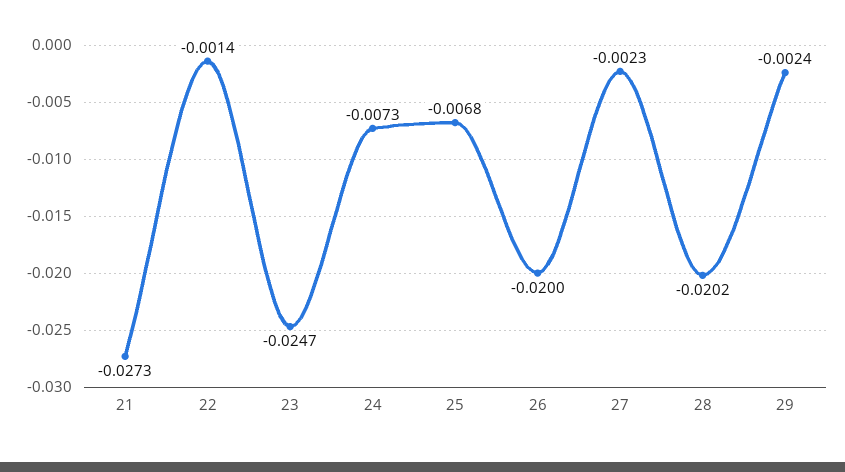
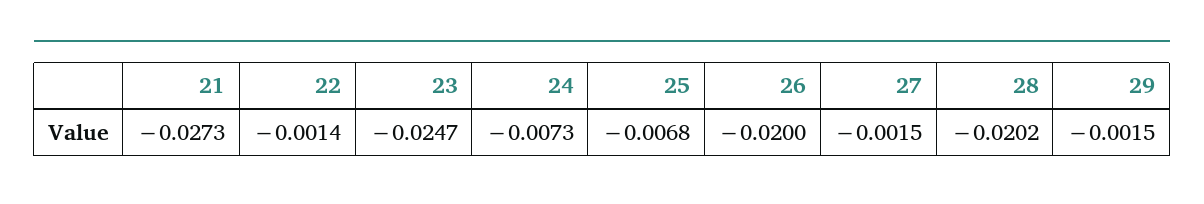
  {
    "21": -0.0273,
    "22": -0.0014,
    "23": -0.0247,
    "24": -0.0073,
    "25": -0.0068,
    "26": -0.02,
-   "27": -0.0023,
+   "27": -0.0015,
    "28": -0.0202,
-   "29": -0.0024
+   "29": -0.0015
  }

